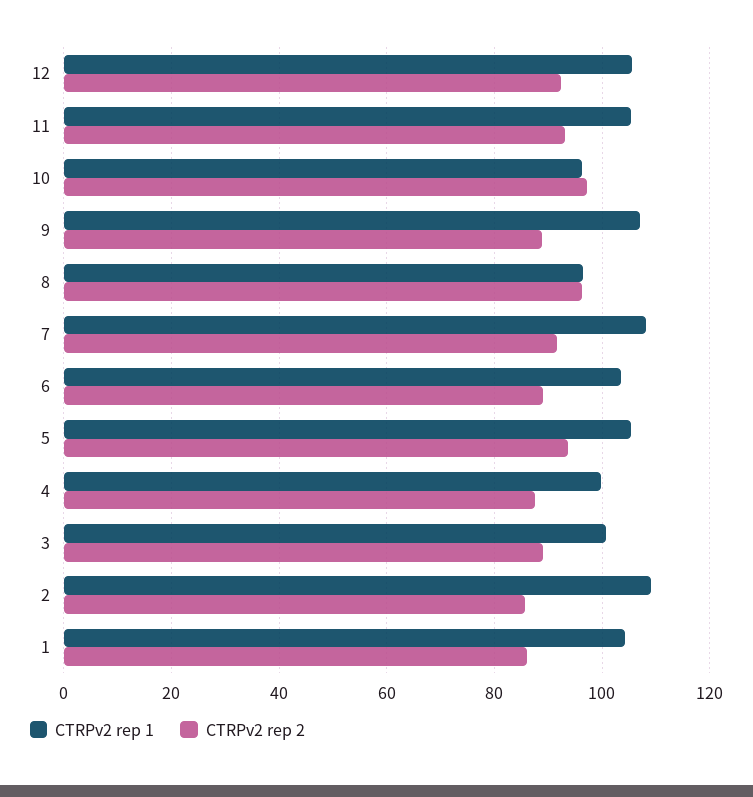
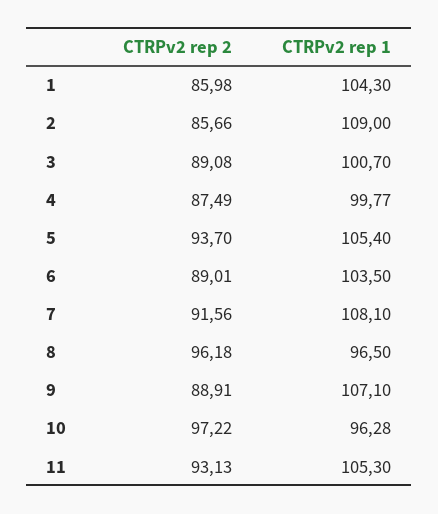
  {
    "CTRPv2 rep 1": {
-     "12": 106,
      "11": 105.3,
      "10": 96.28,
      "9": 107.1,
      "8": 96.5,
      "7": 108.1,
      "6": 103.5,
      "5": 105.4,
      "4": 99.77,
      "3": 100.7,
      "2": 109,
      "1": 104.3
    },
    "CTRPv2 rep 2": {
-     "12": 92,
      "11": 93.13,
      "10": 97.22,
      "9": 88.91,
      "8": 96.18,
      "7": 91.56,
      "6": 89.01,
      "5": 93.7,
      "4": 87.49,
      "3": 89.08,
      "2": 85.66,
      "1": 85.98
    }
  }

